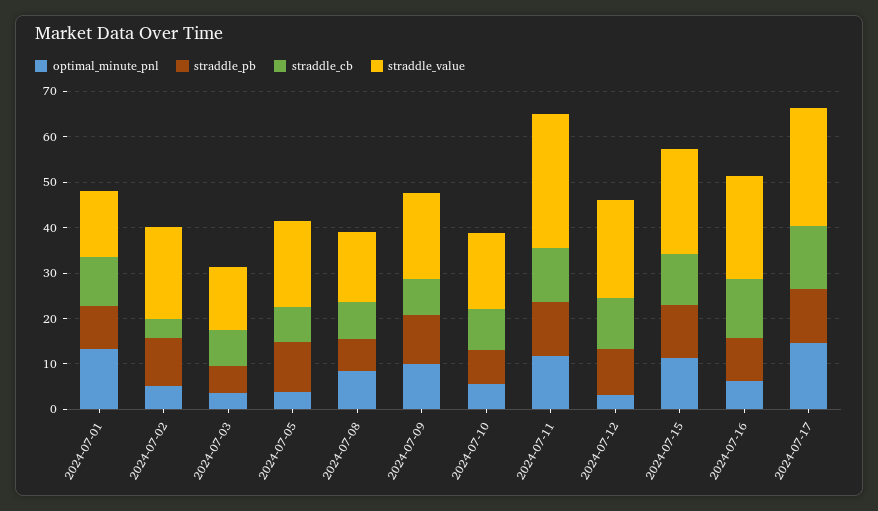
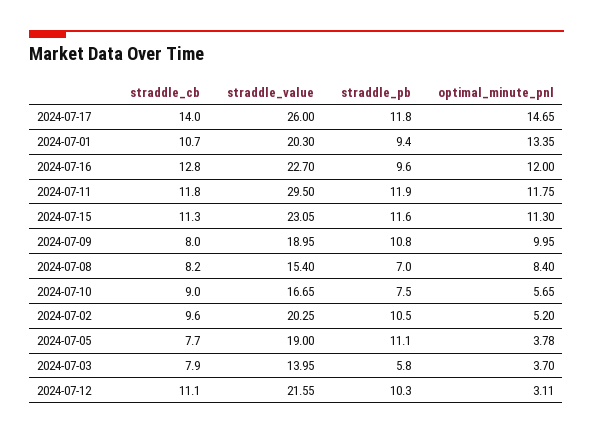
  {
    "optimal_minute_pnl": {
      "2024-07-01": 13.35,
      "2024-07-02": 5.2,
      "2024-07-03": 3.7,
      "2024-07-05": 3.78,
      "2024-07-08": 8.4,
      "2024-07-09": 9.95,
      "2024-07-10": 5.65,
      "2024-07-11": 11.75,
      "2024-07-12": 3.11,
      "2024-07-15": 11.3,
-     "2024-07-16": 6,
+     "2024-07-16": 12,
      "2024-07-17": 14.65
    },
    "straddle_pb": {
      "2024-07-01": 9.4,
      "2024-07-02": 10.5,
      "2024-07-03": 5.8,
      "2024-07-05": 11.1,
      "2024-07-08": 7,
      "2024-07-09": 10.8,
      "2024-07-10": 7.5,
      "2024-07-11": 11.9,
      "2024-07-12": 10.3,
      "2024-07-15": 11.6,
      "2024-07-16": 9.6,
      "2024-07-17": 11.8
    },
    "straddle_cb": {
      "2024-07-01": 10.7,
-     "2024-07-02": 4,
+     "2024-07-02": 9.6,
      "2024-07-03": 7.9,
      "2024-07-05": 7.7,
      "2024-07-08": 8.2,
      "2024-07-09": 8,
      "2024-07-10": 9,
      "2024-07-11": 11.8,
      "2024-07-12": 11.1,
      "2024-07-15": 11.3,
      "2024-07-16": 12.8,
      "2024-07-17": 14
    },
    "straddle_value": {
-     "2024-07-01": 14,
+     "2024-07-01": 20.3,
      "2024-07-02": 20.25,
      "2024-07-03": 13.95,
      "2024-07-05": 19,
      "2024-07-08": 15.4,
      "2024-07-09": 18.95,
      "2024-07-10": 16.65,
      "2024-07-11": 29.5,
      "2024-07-12": 21.55,
      "2024-07-15": 23.05,
      "2024-07-16": 22.7,
      "2024-07-17": 26
    }
  }

